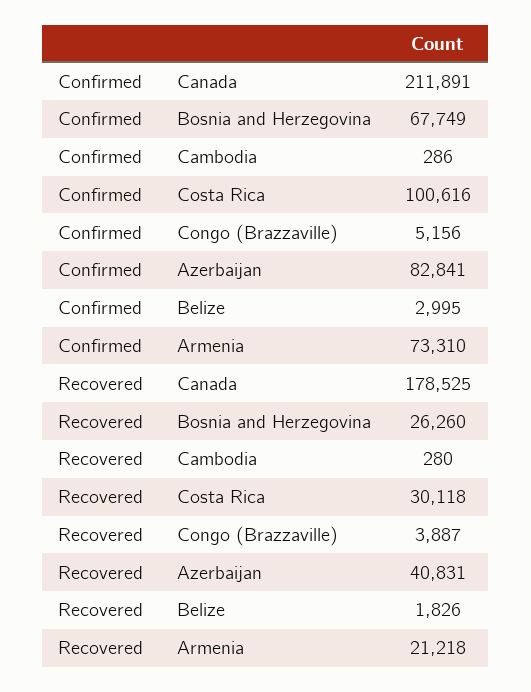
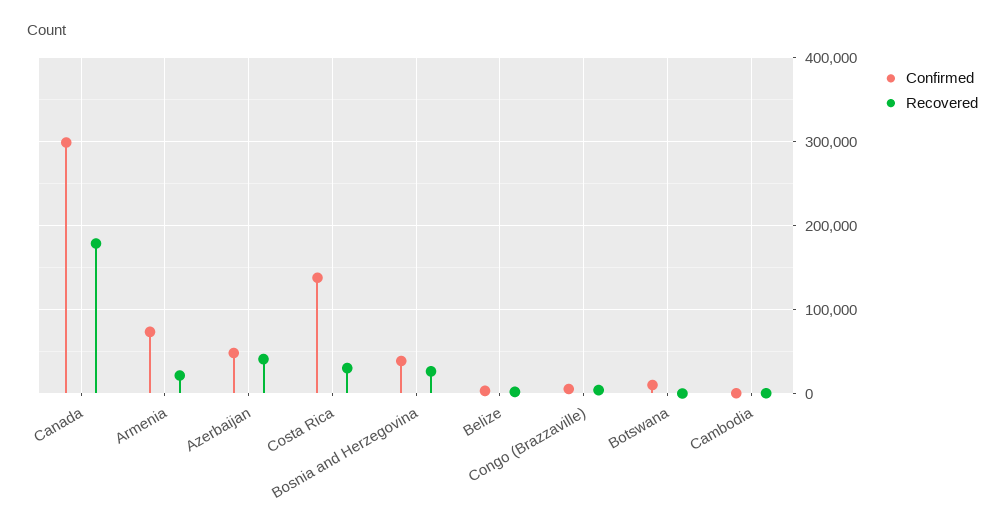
  {
    "Confirmed": {
-     "Canada": 211891,
+     "Canada": 300000,
-     "Bosnia and Herzegovina": 67749,
+     "Bosnia and Herzegovina": 40000,
      "Cambodia": 286,
-     "Costa Rica": 100616,
+     "Costa Rica": 140000,
      "Congo (Brazzaville)": 5156,
-     "Azerbaijan": 82841,
+     "Azerbaijan": 50000,
      "Belize": 2995,
-     "Armenia": 73310
+     "Armenia": 73310,
+     "Botswana": 10000
    },
    "Recovered": {
      "Canada": 178525,
      "Bosnia and Herzegovina": 26260,
      "Cambodia": 280,
      "Costa Rica": 30118,
      "Congo (Brazzaville)": 3887,
      "Azerbaijan": 40831,
      "Belize": 1826,
-     "Armenia": 21218
+     "Armenia": 21218,
+     "Botswana": 0
    }
  }

